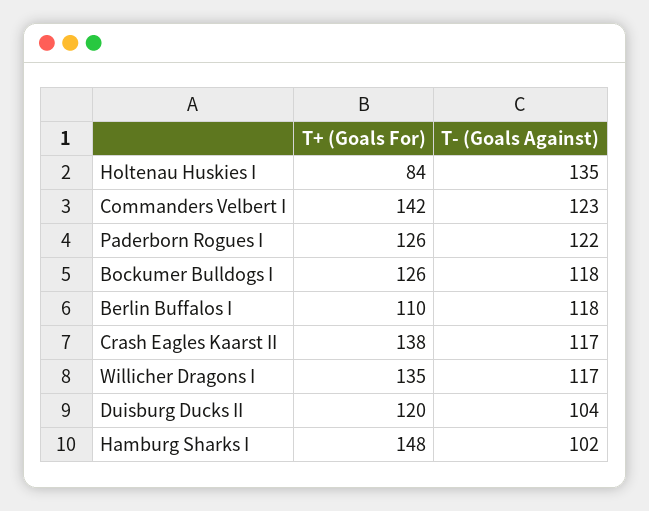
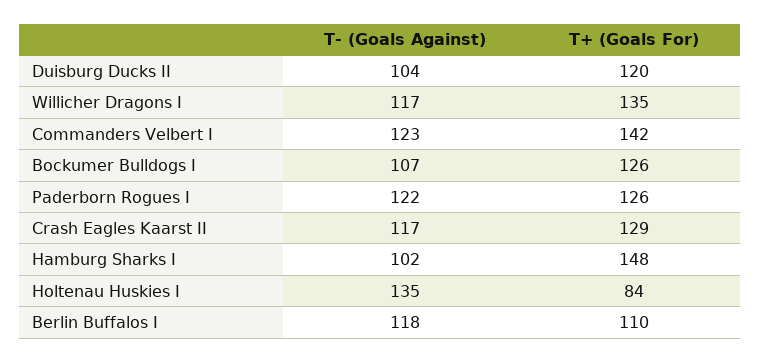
  {
    "T+ (Goals For)": {
      "Holtenau Huskies I": 84,
      "Commanders Velbert I": 142,
      "Paderborn Rogues I": 126,
      "Bockumer Bulldogs I": 126,
      "Berlin Buffalos I": 110,
-     "Crash Eagles Kaarst II": 138,
+     "Crash Eagles Kaarst II": 129,
      "Willicher Dragons I": 135,
      "Duisburg Ducks II": 120,
      "Hamburg Sharks I": 148
    },
    "T- (Goals Against)": {
      "Holtenau Huskies I": 135,
      "Commanders Velbert I": 123,
      "Paderborn Rogues I": 122,
-     "Bockumer Bulldogs I": 118,
+     "Bockumer Bulldogs I": 107,
      "Berlin Buffalos I": 118,
      "Crash Eagles Kaarst II": 117,
      "Willicher Dragons I": 117,
      "Duisburg Ducks II": 104,
      "Hamburg Sharks I": 102
    }
  }

